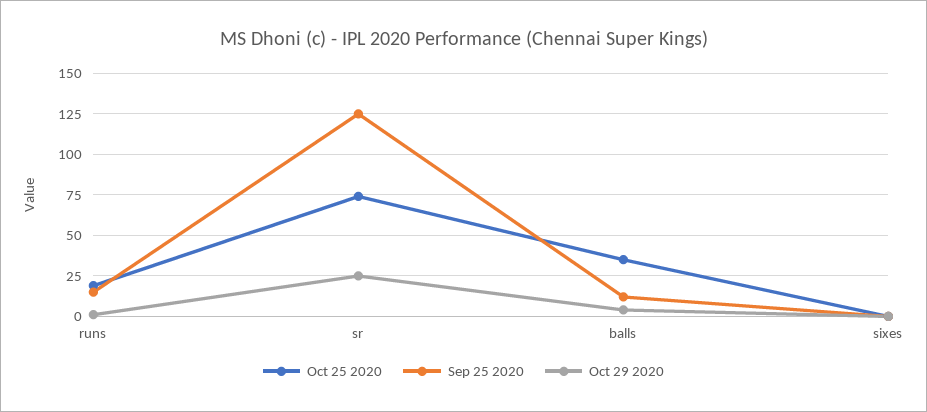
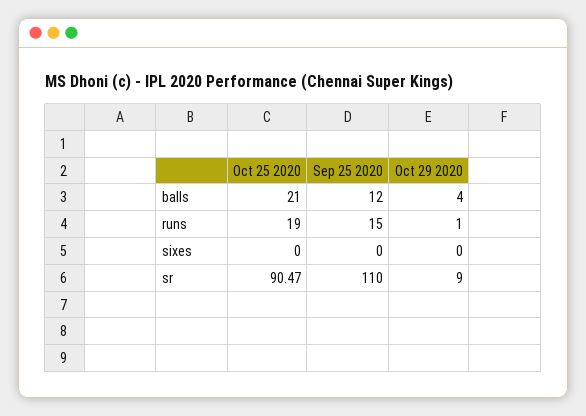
  {
    "Oct 25 2020": {
      "runs": 19,
-     "sr": 75,
+     "sr": 90.47,
-     "balls": 35,
+     "balls": 21,
      "sixes": 0
    },
    "Sep 25 2020": {
      "runs": 15,
-     "sr": 125,
+     "sr": 110,
      "balls": 12,
      "sixes": 0
    },
    "Oct 29 2020": {
      "runs": 1,
-     "sr": 25,
+     "sr": 9,
      "balls": 4,
      "sixes": 0
    }
  }

